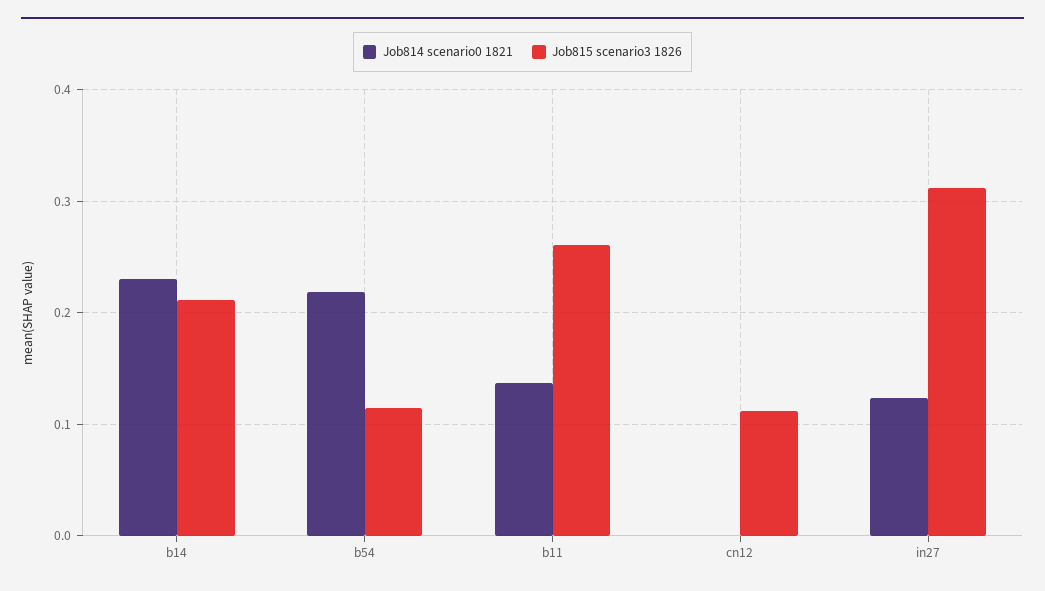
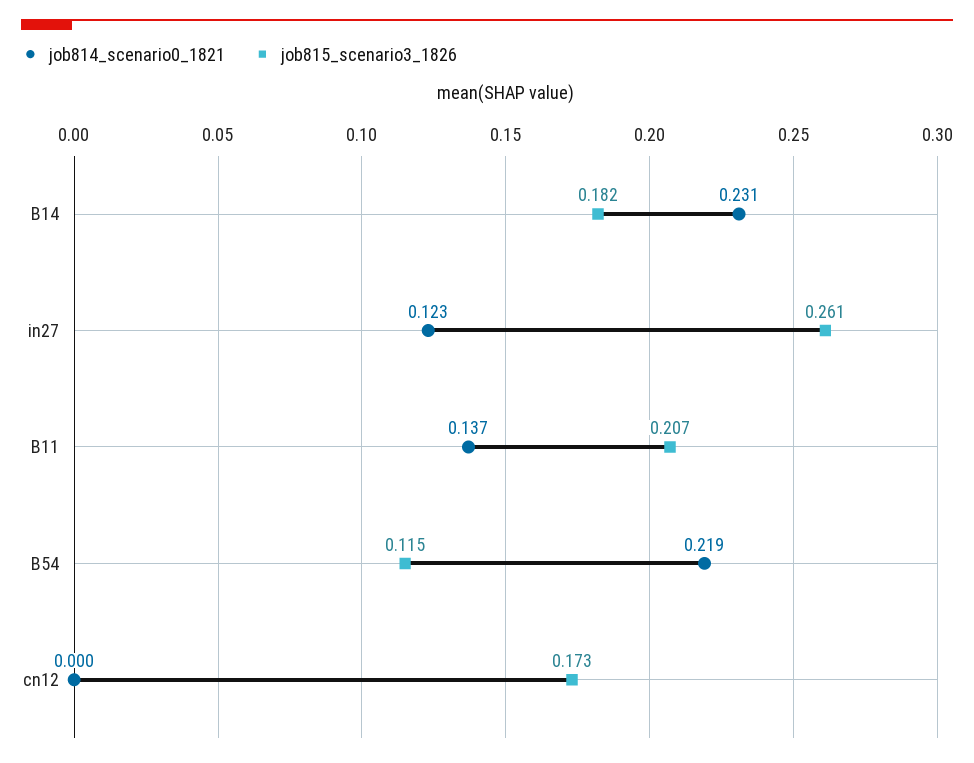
  {
    "Job814 scenario0 1821": {
      "b14": 0.231,
      "b54": 0.219,
      "b11": 0.137,
      "cn12": 0,
      "in27": 0.123
    },
    "Job815 scenario3 1826": {
-     "b14": 0.21,
+     "b14": 0.182,
      "b54": 0.115,
-     "b11": 0.26,
+     "b11": 0.207,
-     "cn12": 0.11,
+     "cn12": 0.173,
-     "in27": 0.31
+     "in27": 0.261
    }
  }

